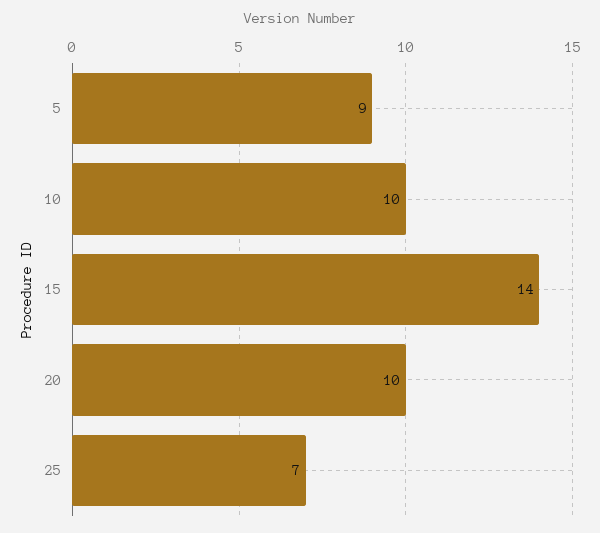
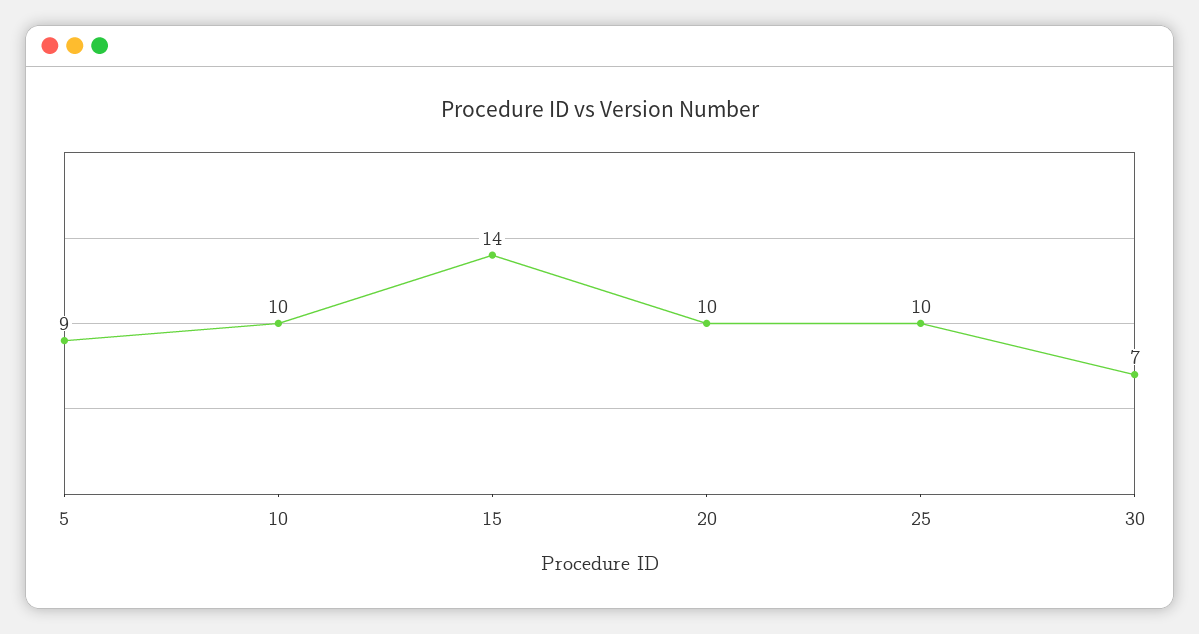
  {
    "5": 9,
    "10": 10,
    "15": 14,
    "20": 10,
-   "25": 7
+   "25": 10,
+   "30": 7
  }

